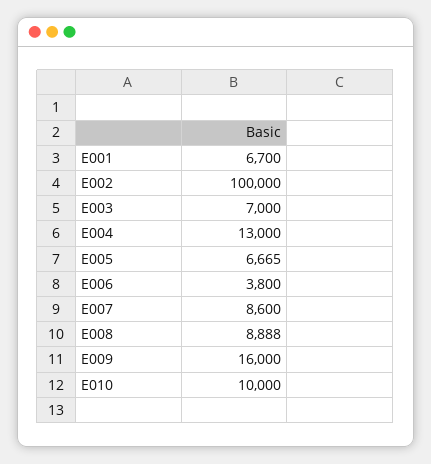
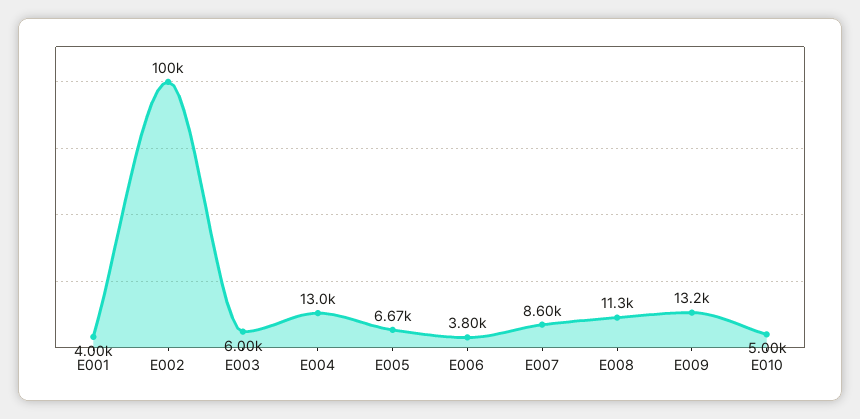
  {
-   "E001": 6700,
+   "E001": 4000,
    "E002": 100000,
-   "E003": 7000,
+   "E003": 6000,
    "E004": 13000,
    "E005": 6665,
    "E006": 3800,
    "E007": 8600,
-   "E008": 8888,
+   "E008": 11300,
-   "E009": 16000,
+   "E009": 13200,
-   "E010": 10000
+   "E010": 5000
  }

